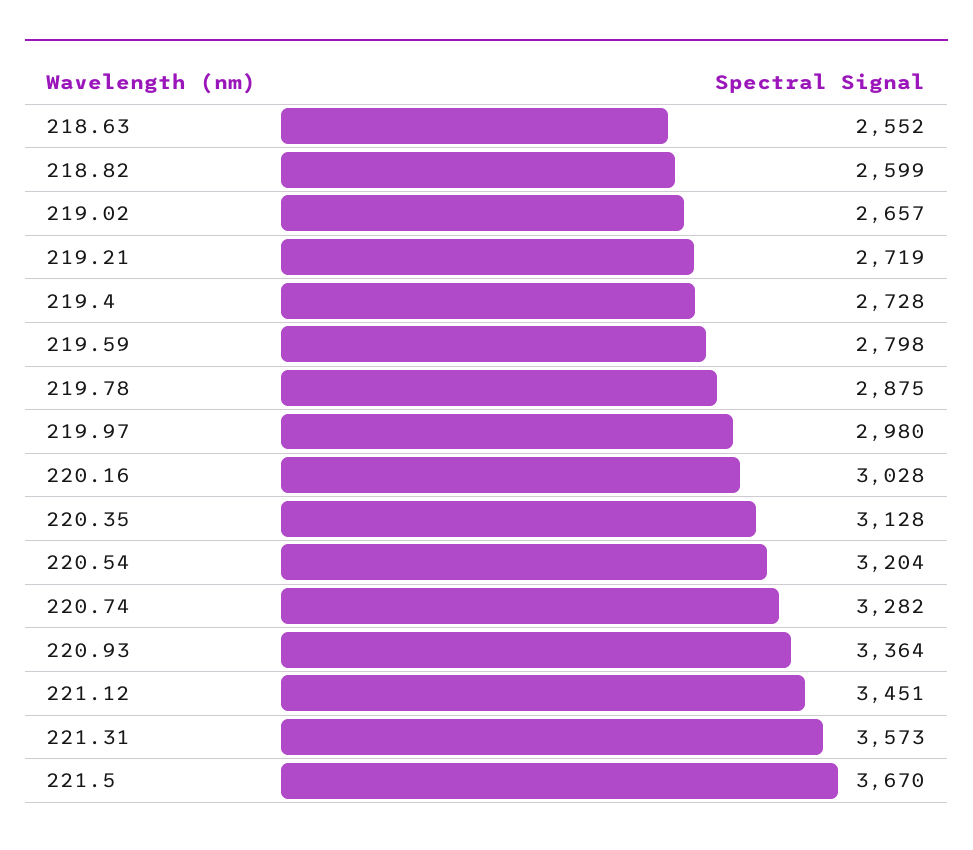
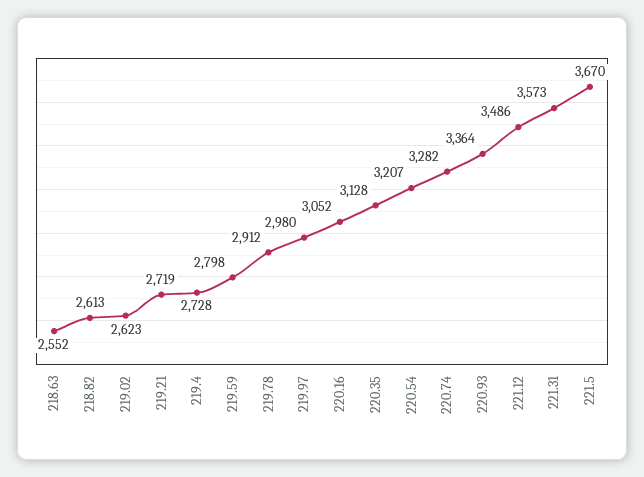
  {
    "218.63": 2552,
-   "218.82": 2599,
+   "218.82": 2613,
-   "219.02": 2657,
+   "219.02": 2623,
    "219.21": 2719,
    "219.4": 2728,
    "219.59": 2798,
-   "219.78": 2875,
+   "219.78": 2912,
    "219.97": 2980,
-   "220.16": 3028,
+   "220.16": 3052,
    "220.35": 3128,
-   "220.54": 3204,
+   "220.54": 3207,
    "220.74": 3282,
    "220.93": 3364,
-   "221.12": 3451,
+   "221.12": 3486,
    "221.31": 3573,
    "221.5": 3670
  }

